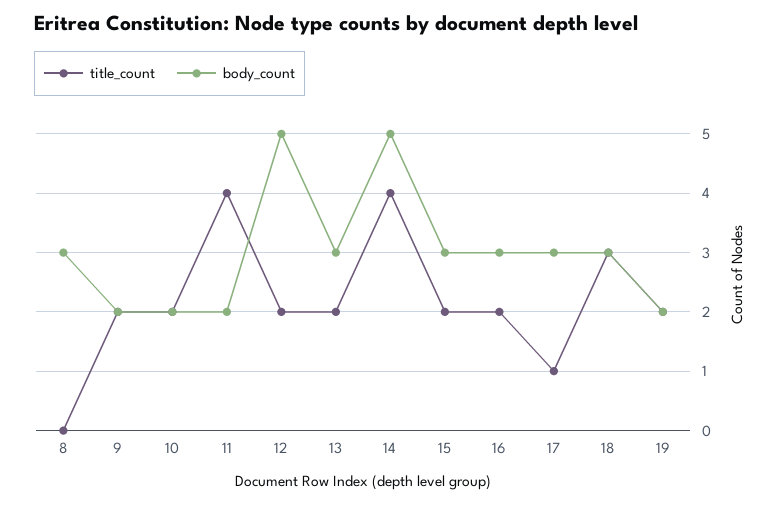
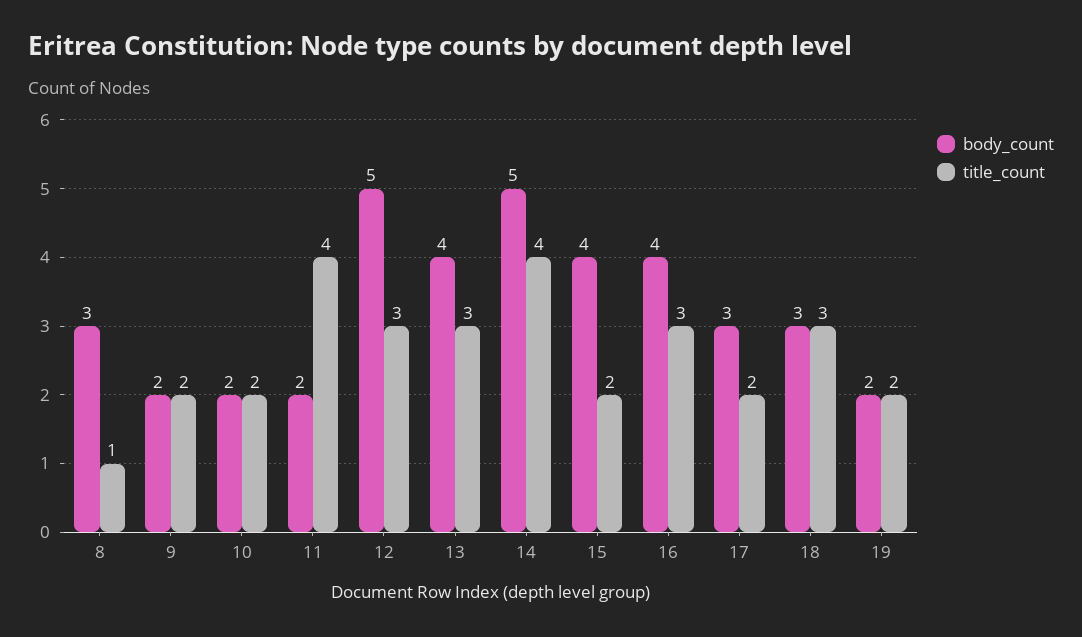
  {
    "title_count": {
-     "8": 0,
+     "8": 1,
      "9": 2,
      "10": 2,
      "11": 4,
-     "12": 2,
+     "12": 3,
-     "13": 2,
+     "13": 3,
      "14": 4,
      "15": 2,
-     "16": 2,
+     "16": 3,
-     "17": 1,
+     "17": 2,
      "18": 3,
      "19": 2
    },
    "body_count": {
      "8": 3,
      "9": 2,
      "10": 2,
      "11": 2,
      "12": 5,
-     "13": 3,
+     "13": 4,
      "14": 5,
-     "15": 3,
+     "15": 4,
-     "16": 3,
+     "16": 4,
      "17": 3,
      "18": 3,
      "19": 2
    }
  }

